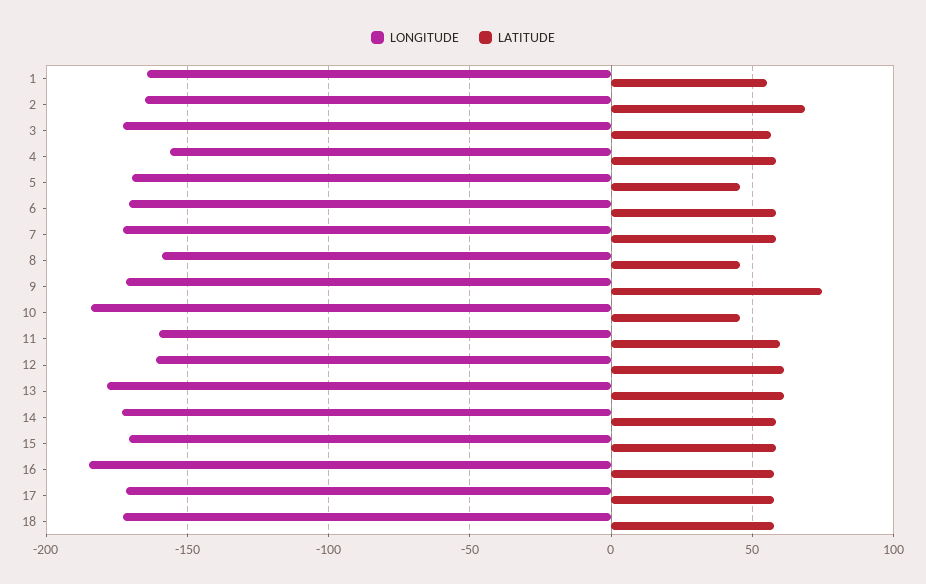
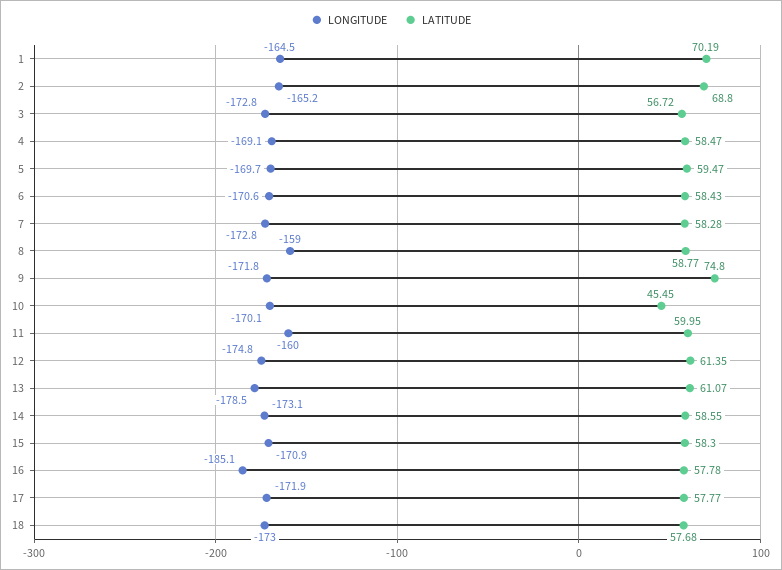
  {
    "LONGITUDE": {
      "1": -164.5,
      "2": -165.2,
      "3": -172.8,
-     "4": -155,
+     "4": -169.1,
      "5": -169.7,
      "6": -170.6,
      "7": -172.8,
      "8": -159,
      "9": -171.8,
-     "10": -185,
+     "10": -170.1,
      "11": -160,
-     "12": -160,
+     "12": -174.8,
      "13": -178.5,
      "14": -173.1,
      "15": -170.9,
      "16": -185.1,
      "17": -171.9,
      "18": -173
    },
    "LATITUDE": {
-     "1": 55,
+     "1": 70.19,
      "2": 68.8,
      "3": 56.72,
      "4": 58.47,
-     "5": 45,
+     "5": 59.47,
      "6": 58.43,
      "7": 58.28,
-     "8": 45,
+     "8": 58.77,
      "9": 74.8,
      "10": 45.45,
      "11": 59.95,
      "12": 61.35,
      "13": 61.07,
      "14": 58.55,
      "15": 58.3,
      "16": 57.78,
      "17": 57.77,
      "18": 57.68
    }
  }

